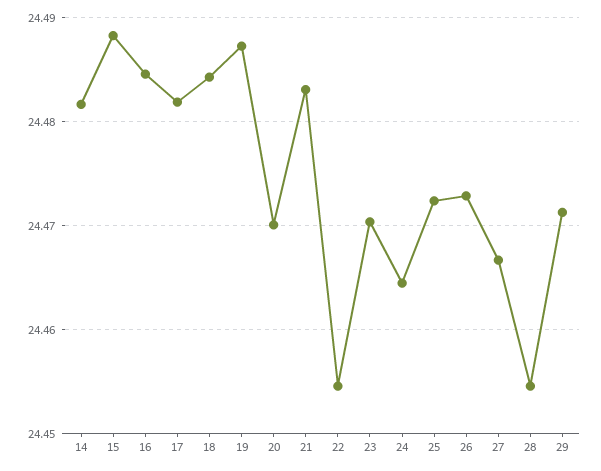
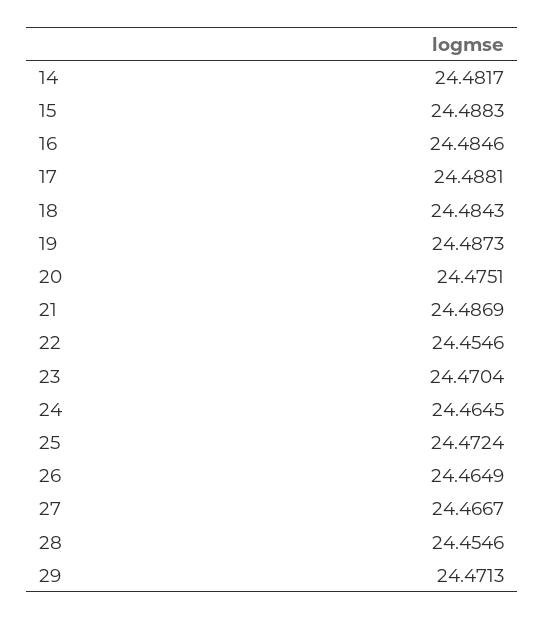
  {
    "14": 24.4817,
    "15": 24.4883,
    "16": 24.4846,
-   "17": 24.482,
+   "17": 24.4881,
    "18": 24.4843,
    "19": 24.4873,
-   "20": 24.47,
+   "20": 24.4751,
-   "21": 24.483,
+   "21": 24.4869,
    "22": 24.4546,
    "23": 24.4704,
    "24": 24.4645,
    "25": 24.4724,
-   "26": 24.473,
+   "26": 24.4649,
    "27": 24.4667,
    "28": 24.4546,
    "29": 24.4713
  }

